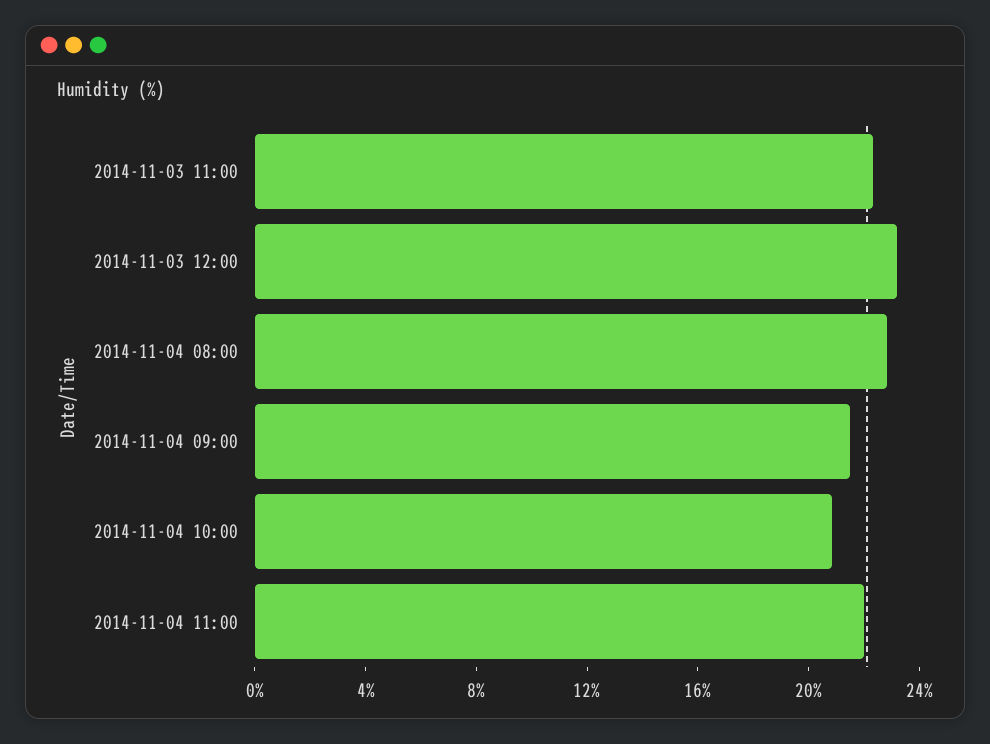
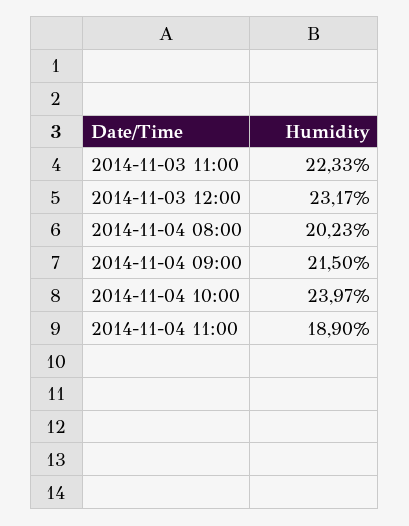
  {
    "2014-11-03 11:00": 22.33,
    "2014-11-03 12:00": 23.17,
-   "2014-11-04 08:00": 23,
+   "2014-11-04 08:00": 20.23,
    "2014-11-04 09:00": 21.5,
-   "2014-11-04 10:00": 21,
+   "2014-11-04 10:00": 23.97,
-   "2014-11-04 11:00": 22
+   "2014-11-04 11:00": 18.9
  }

